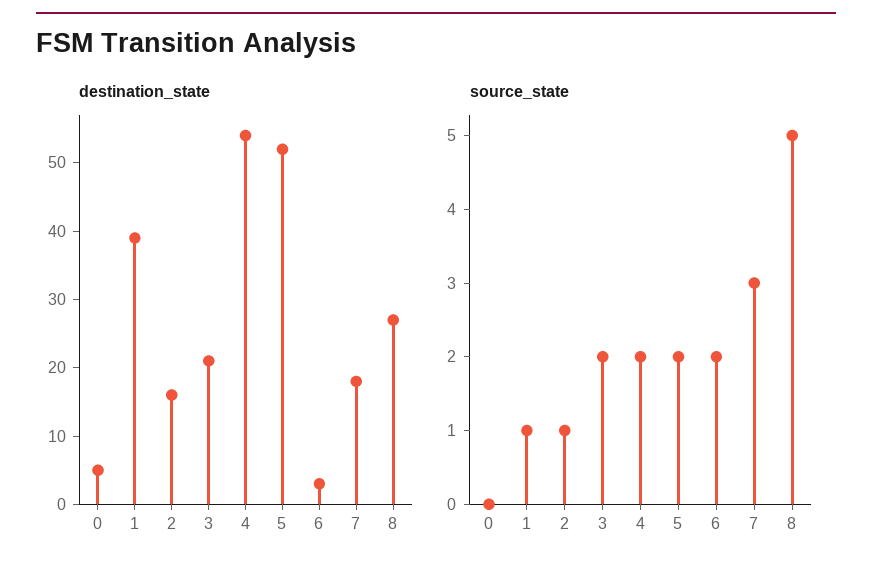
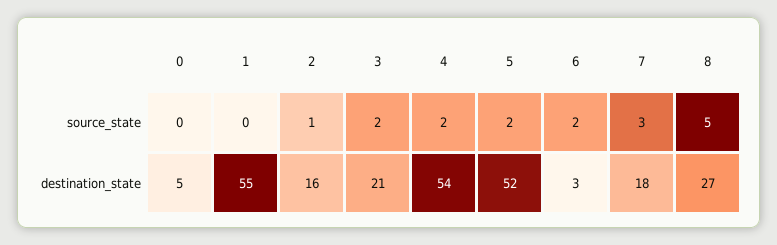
  {
    "destination_state": {
      "0": 5,
-     "1": 40,
+     "1": 55,
      "2": 16,
      "3": 21,
      "4": 54,
      "5": 52,
      "6": 3,
      "7": 18,
      "8": 27
    },
    "source_state": {
      "0": 0,
-     "1": 1,
+     "1": 0,
      "2": 1,
      "3": 2,
      "4": 2,
      "5": 2,
      "6": 2,
      "7": 3,
      "8": 5
    }
  }

